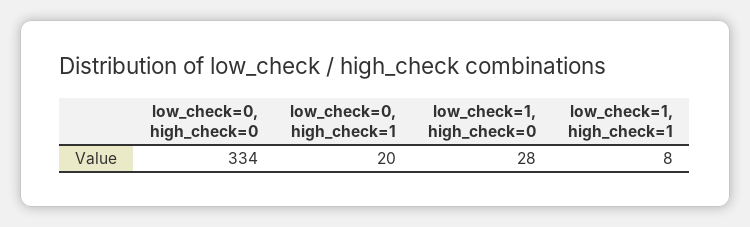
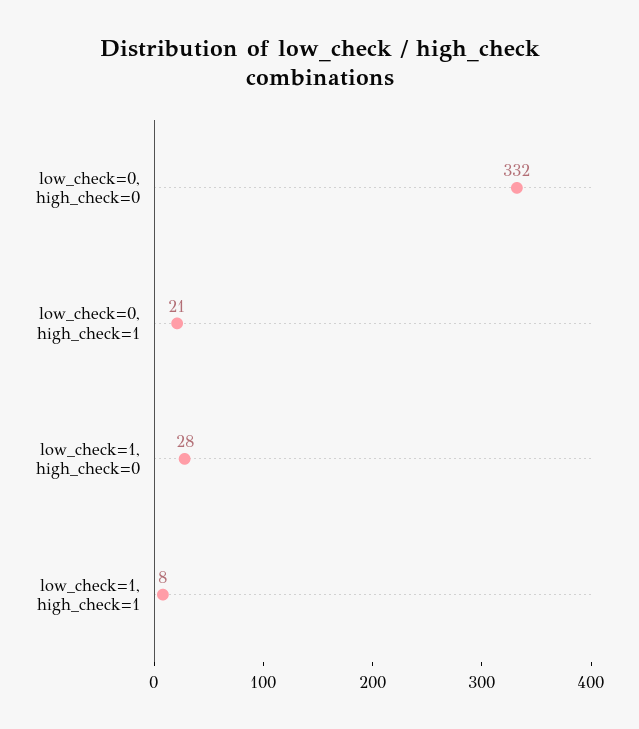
  {
-   "low_check=0, high_check=0": 334,
+   "low_check=0, high_check=0": 332,
-   "low_check=0, high_check=1": 20,
+   "low_check=0, high_check=1": 21,
    "low_check=1, high_check=0": 28,
    "low_check=1, high_check=1": 8
  }

